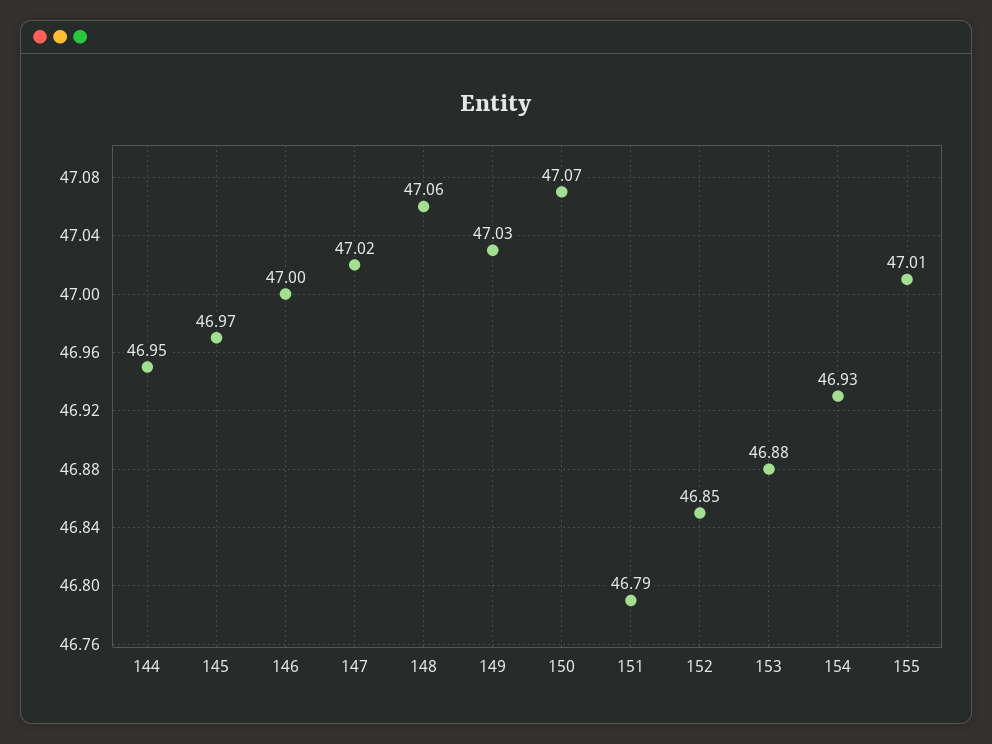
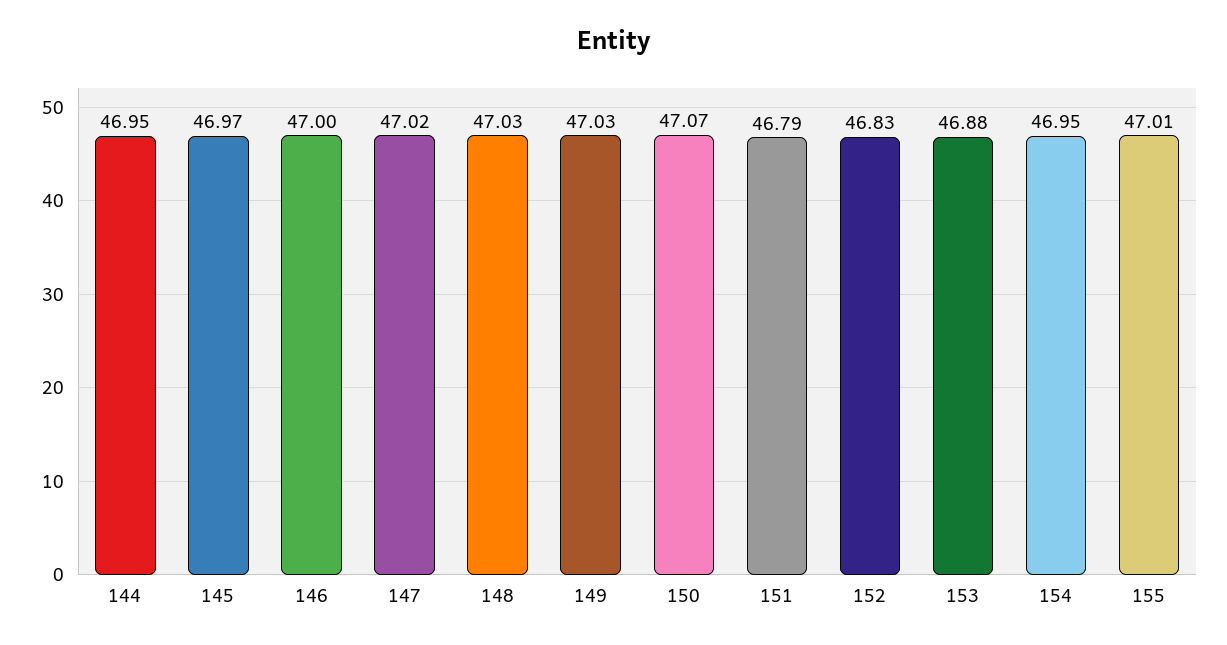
  {
    "144": 46.95,
    "145": 46.97,
    "146": 47,
    "147": 47.02,
-   "148": 47.06,
+   "148": 47.03,
    "149": 47.03,
    "150": 47.07,
    "151": 46.79,
-   "152": 46.85,
+   "152": 46.83,
    "153": 46.88,
-   "154": 46.93,
+   "154": 46.95,
    "155": 47.01
  }

